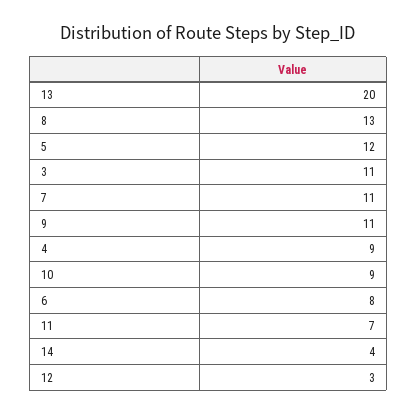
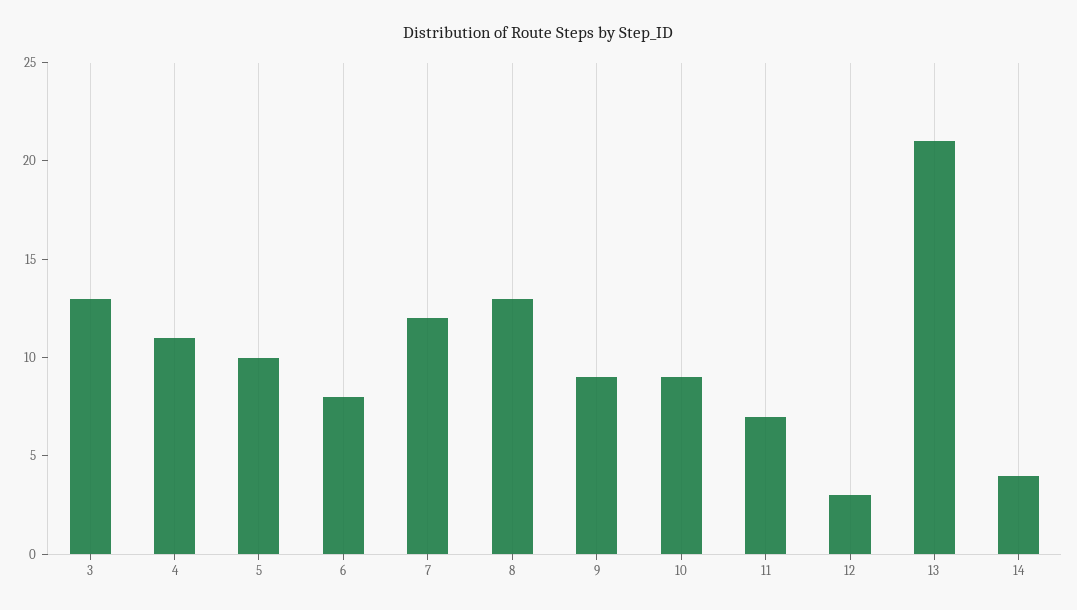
  {
-   "13": 20,
+   "13": 21,
    "8": 13,
-   "5": 12,
+   "5": 10,
-   "3": 11,
+   "3": 13,
-   "7": 11,
+   "7": 12,
-   "9": 11,
+   "9": 9,
-   "4": 9,
+   "4": 11,
    "10": 9,
    "6": 8,
    "11": 7,
    "14": 4,
    "12": 3
  }

